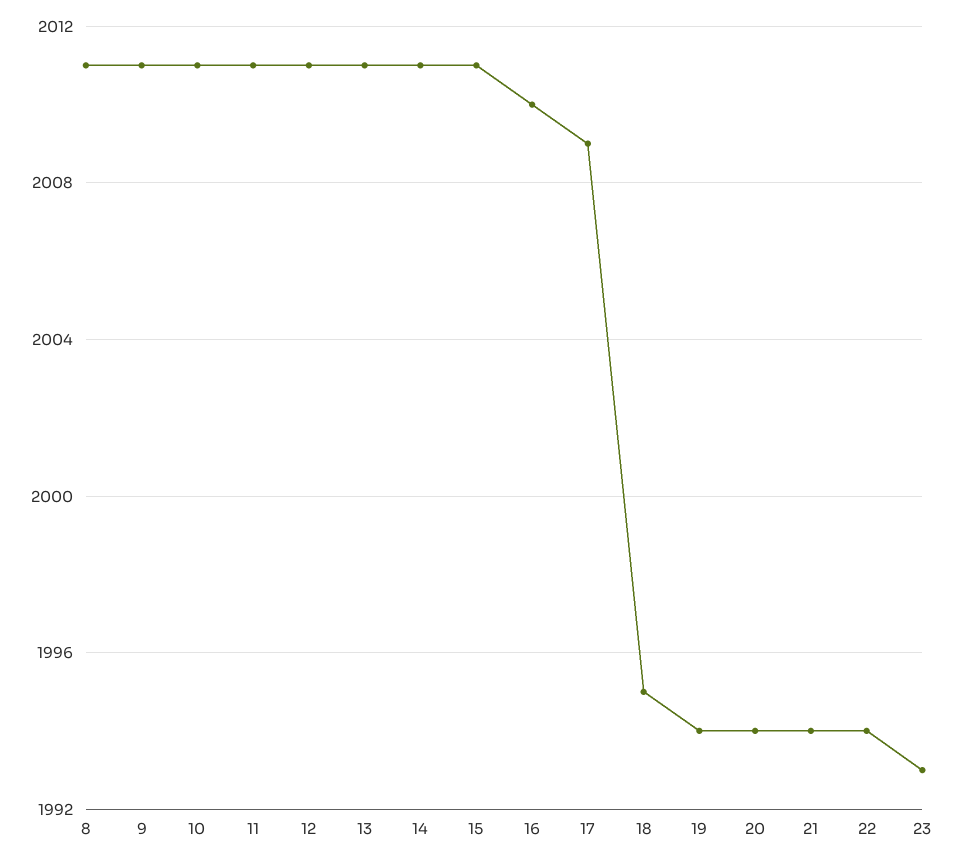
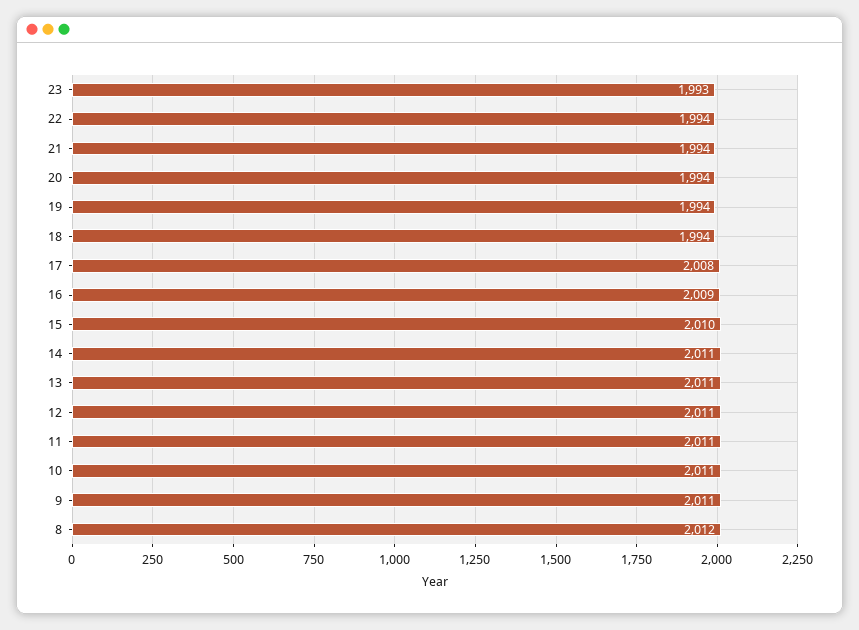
  {
-   "8": 2011,
+   "8": 2012,
    "9": 2011,
    "10": 2011,
    "11": 2011,
    "12": 2011,
    "13": 2011,
    "14": 2011,
-   "15": 2011,
+   "15": 2010,
-   "16": 2010,
+   "16": 2009,
-   "17": 2009,
+   "17": 2008,
-   "18": 1995,
+   "18": 1994,
    "19": 1994,
    "20": 1994,
    "21": 1994,
    "22": 1994,
    "23": 1993
  }

